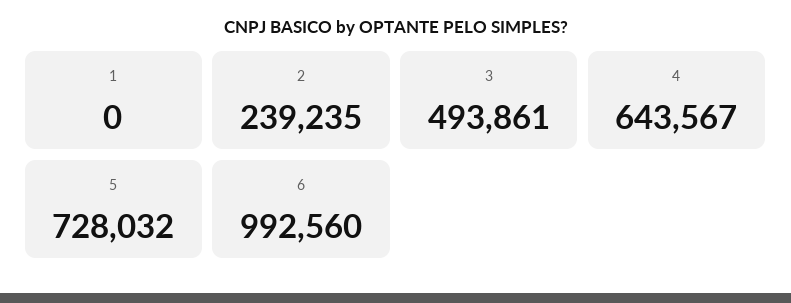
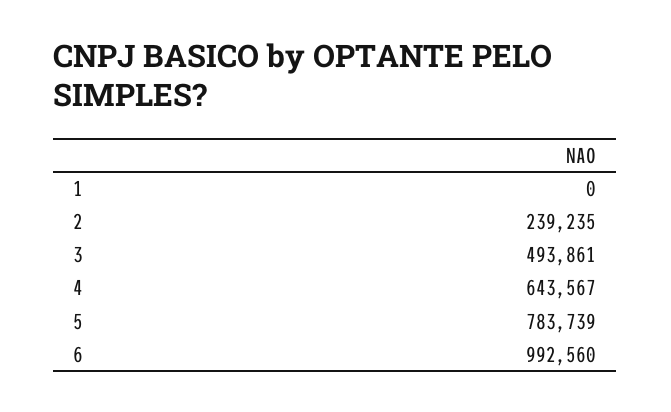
  {
    "1": 0,
    "2": 239235,
    "3": 493861,
    "4": 643567,
-   "5": 728032,
+   "5": 783739,
    "6": 992560
  }

